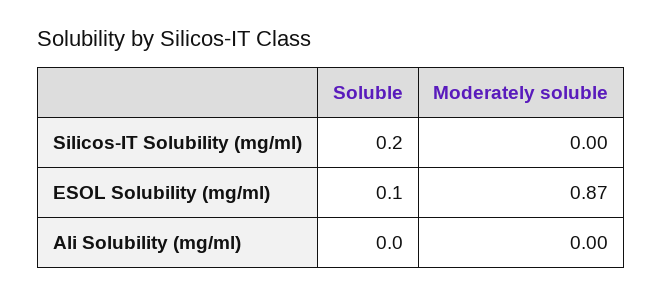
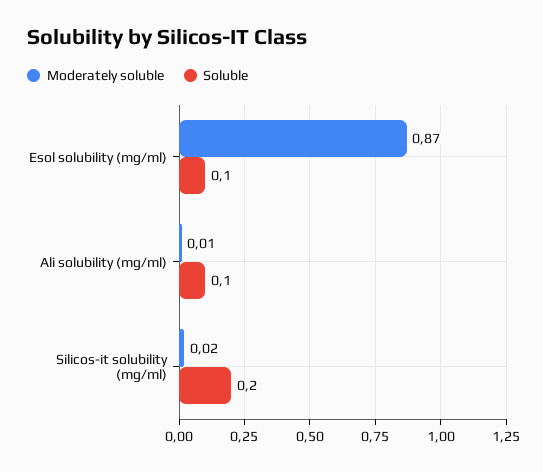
  {
    "Soluble": {
      "Silicos-IT Solubility (mg/ml)": 0.2,
      "ESOL Solubility (mg/ml)": 0.1,
-     "Ali Solubility (mg/ml)": 0
+     "Ali Solubility (mg/ml)": 0.1
    },
    "Moderately soluble": {
-     "Silicos-IT Solubility (mg/ml)": 0,
+     "Silicos-IT Solubility (mg/ml)": 0.02,
      "ESOL Solubility (mg/ml)": 0.87,
-     "Ali Solubility (mg/ml)": 0
+     "Ali Solubility (mg/ml)": 0.01
    }
  }

